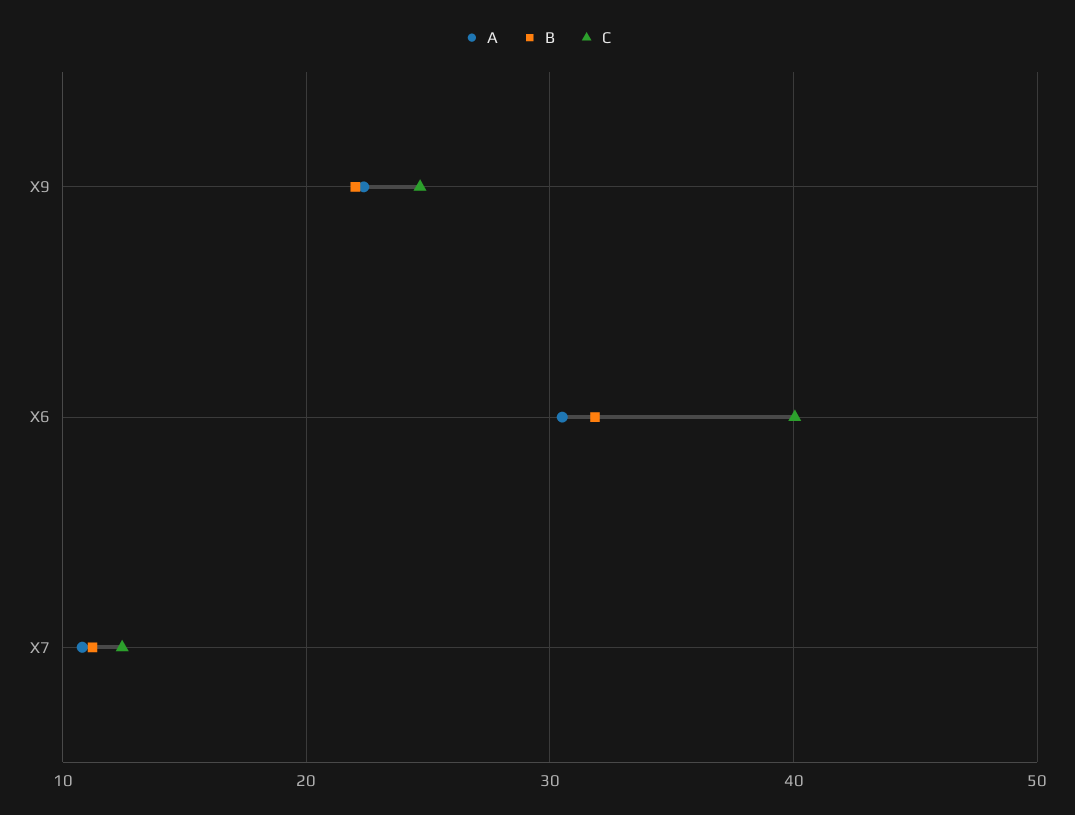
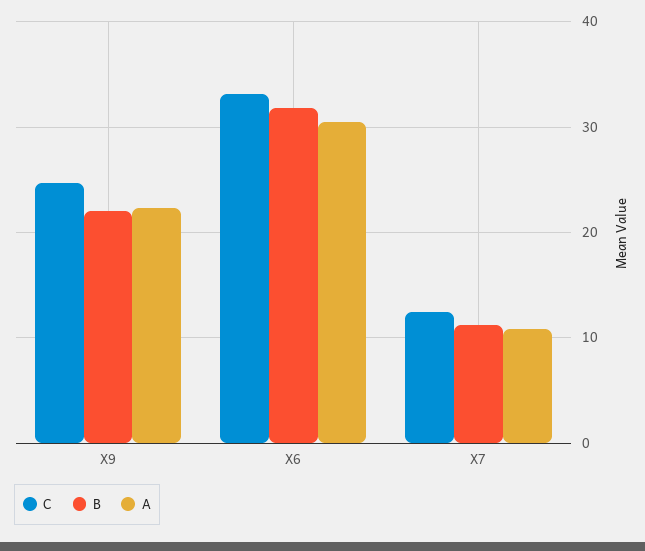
  {
    "A": {
      "X9": 22,
      "X6": 31,
      "X7": 11
    },
    "B": {
      "X9": 22,
      "X6": 32,
      "X7": 11
    },
    "C": {
      "X9": 25,
-     "X6": 40,
+     "X6": 33,
      "X7": 12
    }
  }

